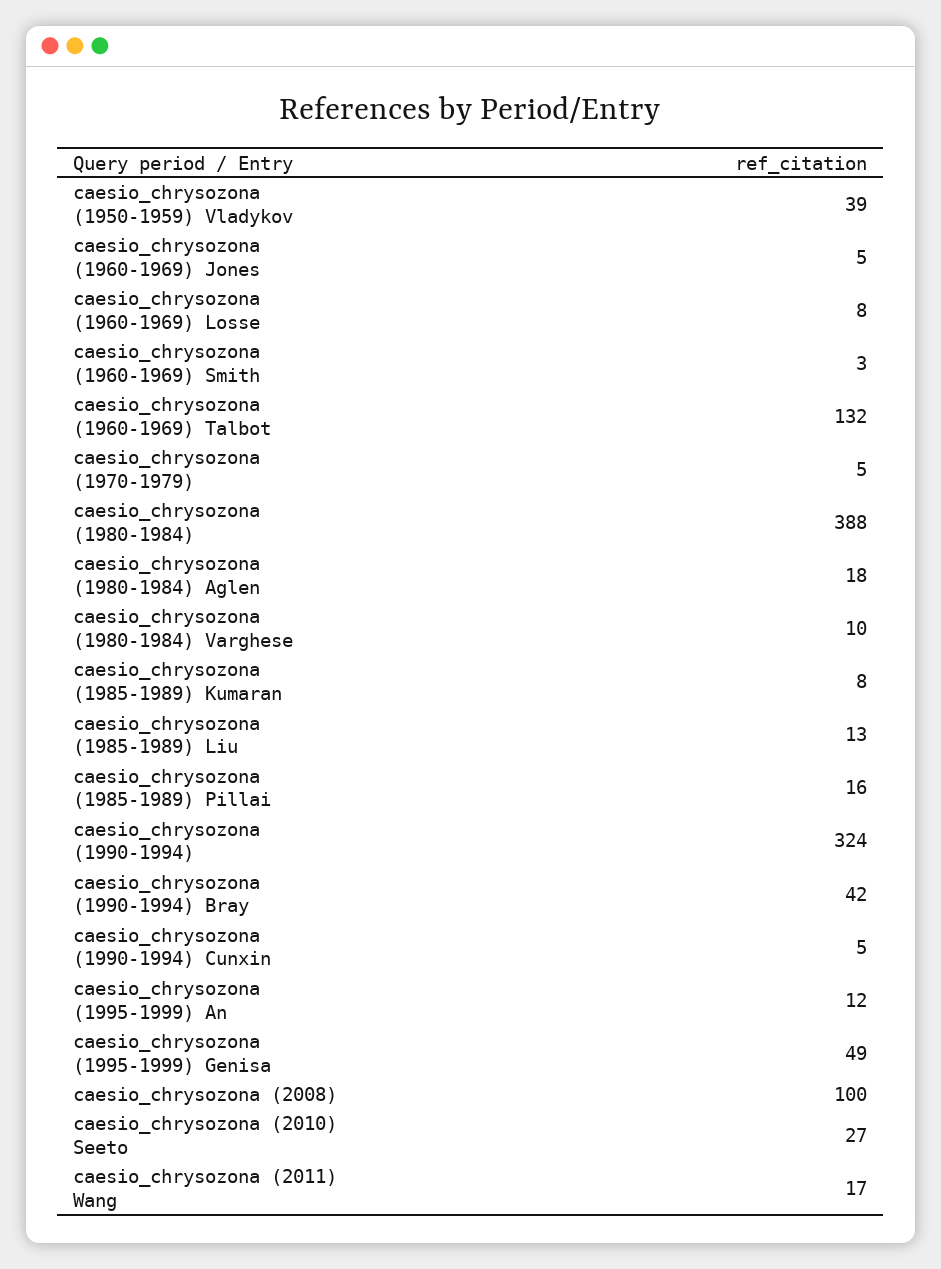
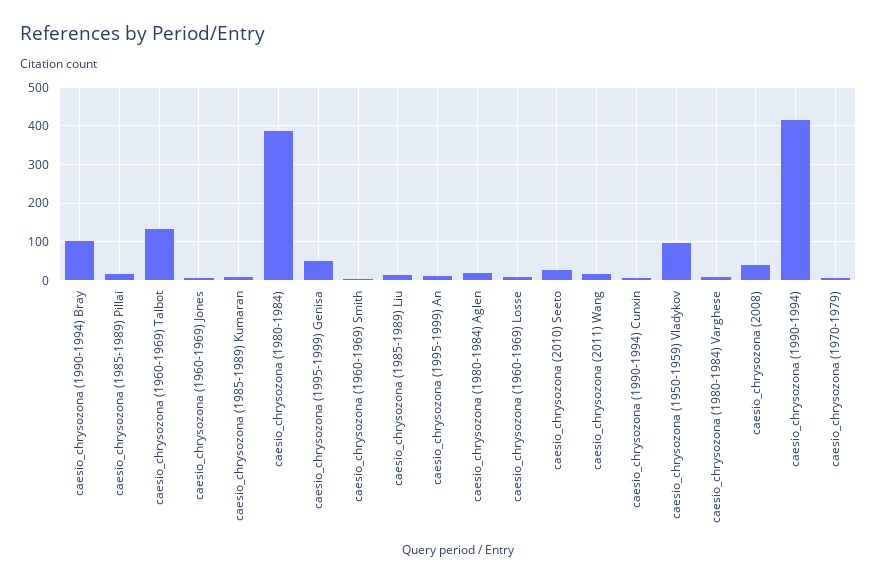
  {
-   "caesio_chrysozona (1950-1959) Vladykov": 39,
+   "caesio_chrysozona (1950-1959) Vladykov": 100,
    "caesio_chrysozona (1960-1969) Jones": 5,
    "caesio_chrysozona (1960-1969) Losse": 8,
    "caesio_chrysozona (1960-1969) Smith": 3,
    "caesio_chrysozona (1960-1969) Talbot": 132,
    "caesio_chrysozona (1970-1979)": 5,
    "caesio_chrysozona (1980-1984)": 388,
    "caesio_chrysozona (1980-1984) Aglen": 18,
    "caesio_chrysozona (1980-1984) Varghese": 10,
    "caesio_chrysozona (1985-1989) Kumaran": 8,
    "caesio_chrysozona (1985-1989) Liu": 13,
    "caesio_chrysozona (1985-1989) Pillai": 16,
-   "caesio_chrysozona (1990-1994)": 324,
+   "caesio_chrysozona (1990-1994)": 420,
-   "caesio_chrysozona (1990-1994) Bray": 42,
+   "caesio_chrysozona (1990-1994) Bray": 100,
    "caesio_chrysozona (1990-1994) Cunxin": 5,
    "caesio_chrysozona (1995-1999) An": 12,
    "caesio_chrysozona (1995-1999) Genisa": 49,
-   "caesio_chrysozona (2008)": 100,
+   "caesio_chrysozona (2008)": 40,
    "caesio_chrysozona (2010) Seeto": 27,
    "caesio_chrysozona (2011) Wang": 17
  }

